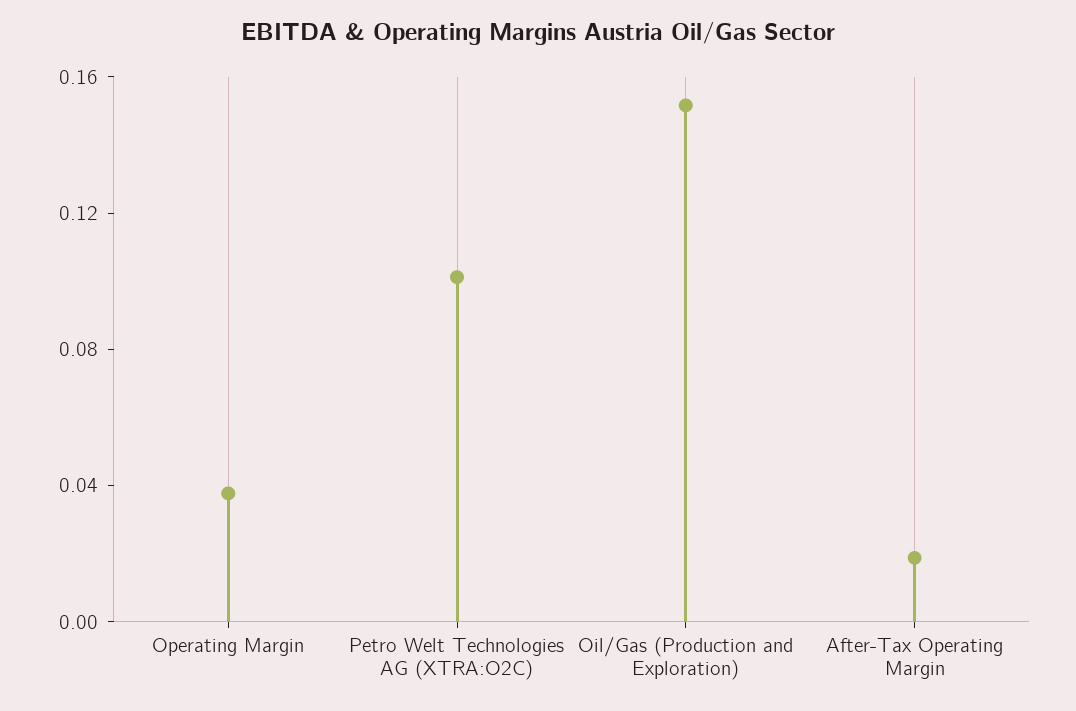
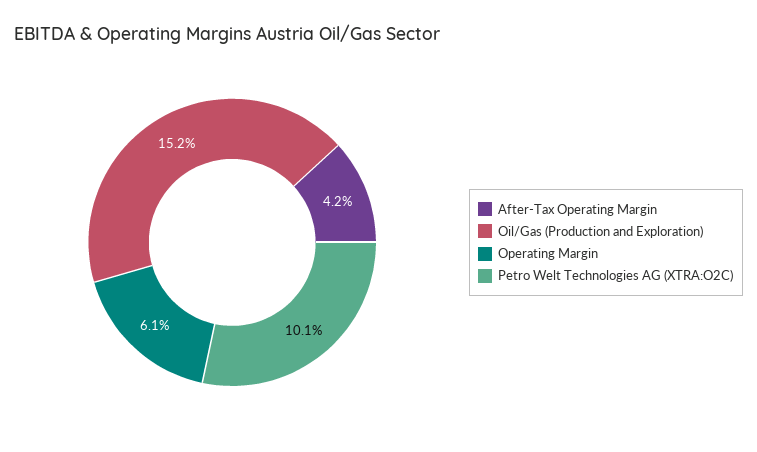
  {
-   "Operating Margin": 0.04,
+   "Operating Margin": 0.061,
    "Petro Welt Technologies AG (XTRA:O2C)": 0.101,
    "Oil/Gas (Production and Exploration)": 0.152,
-   "After-Tax Operating Margin": 0.02
+   "After-Tax Operating Margin": 0.042
  }

